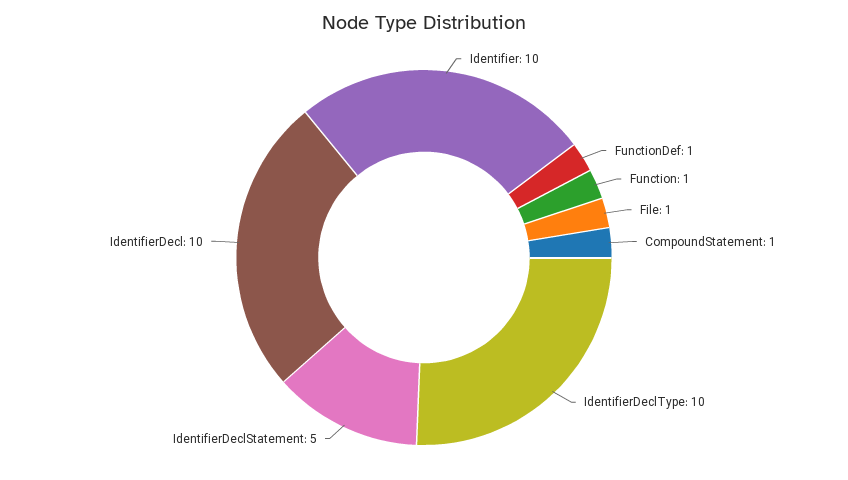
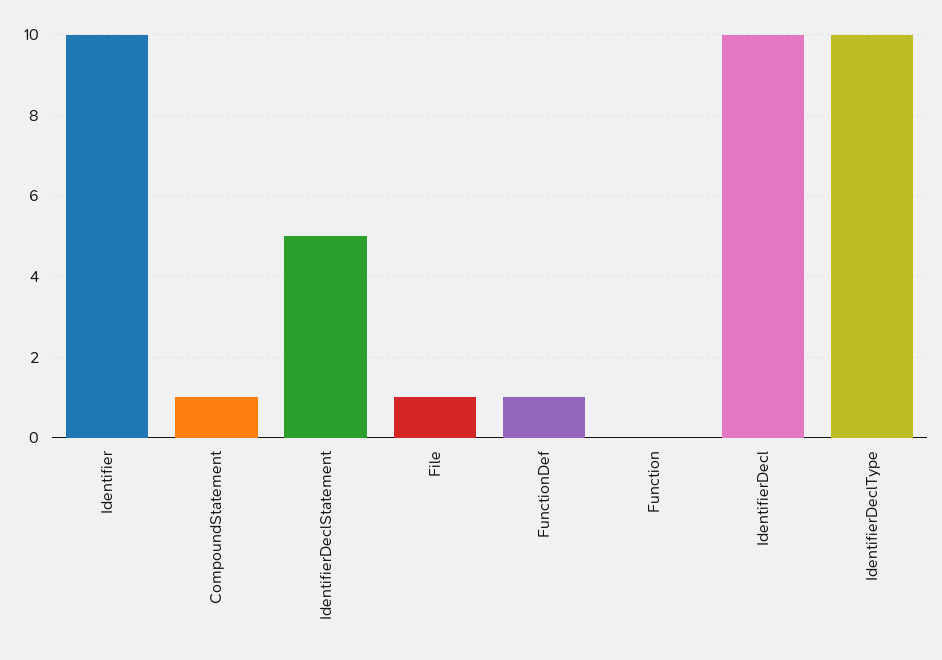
  {
    "Identifier": 10,
    "FunctionDef": 1,
-   "Function": 1,
+   "Function": 0,
    "File": 1,
    "CompoundStatement": 1,
    "IdentifierDeclType": 10,
    "IdentifierDeclStatement": 5,
    "IdentifierDecl": 10
  }

